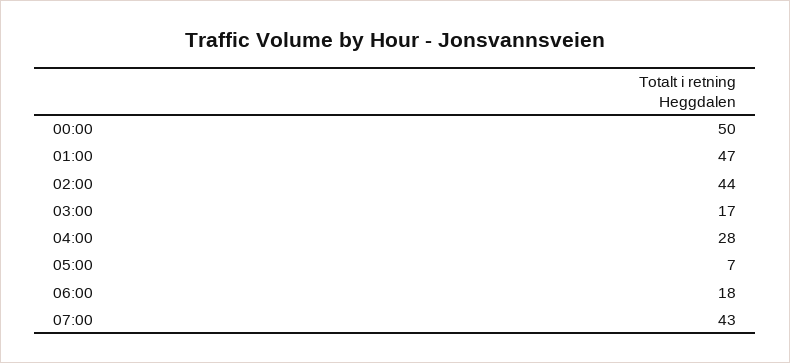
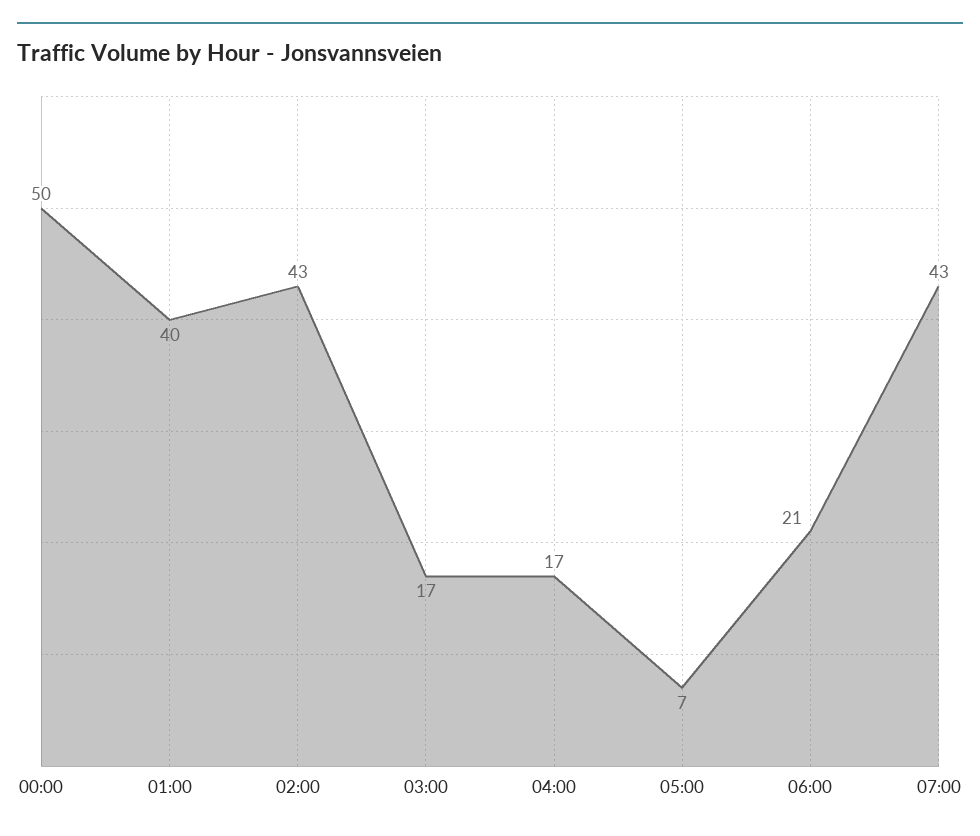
  {
    "00:00": 50,
-   "01:00": 47,
+   "01:00": 40,
-   "02:00": 44,
+   "02:00": 43,
    "03:00": 17,
-   "04:00": 28,
+   "04:00": 17,
    "05:00": 7,
-   "06:00": 18,
+   "06:00": 21,
    "07:00": 43
  }

